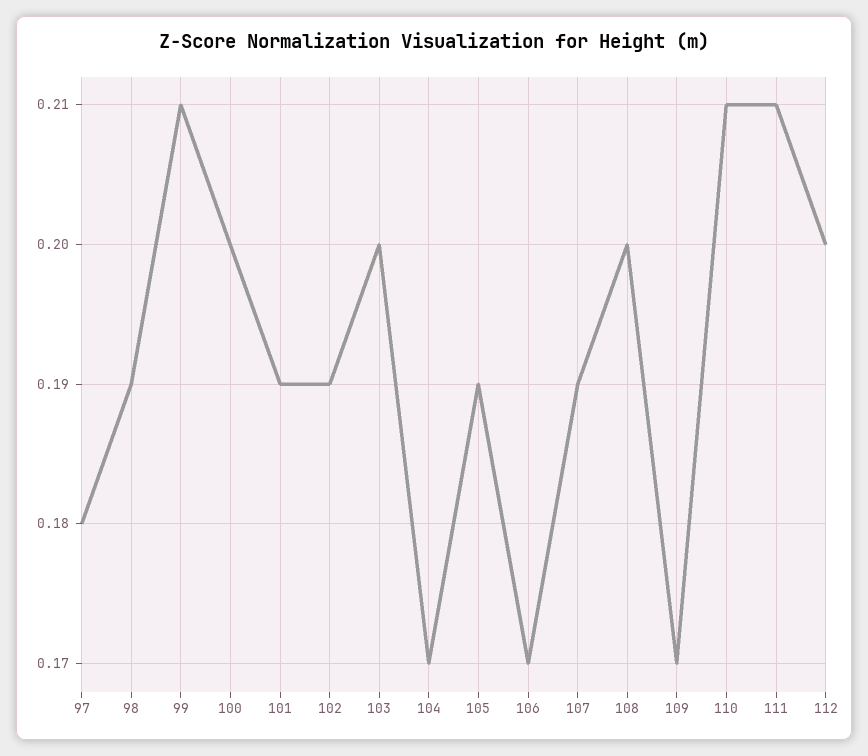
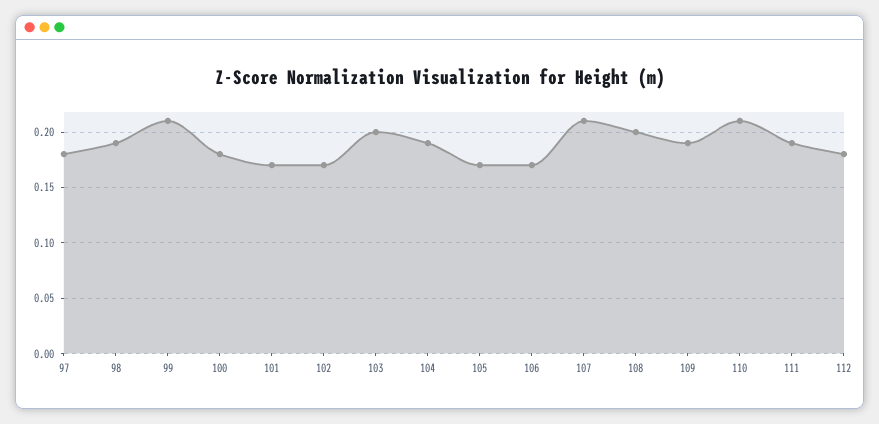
  {
    "97": 0.18,
    "98": 0.19,
    "99": 0.21,
-   "100": 0.2,
+   "100": 0.18,
-   "101": 0.19,
+   "101": 0.17,
-   "102": 0.19,
+   "102": 0.17,
    "103": 0.2,
-   "104": 0.17,
+   "104": 0.19,
-   "105": 0.19,
+   "105": 0.17,
    "106": 0.17,
-   "107": 0.19,
+   "107": 0.21,
    "108": 0.2,
-   "109": 0.17,
+   "109": 0.19,
    "110": 0.21,
-   "111": 0.21,
+   "111": 0.19,
-   "112": 0.2
+   "112": 0.18
  }

